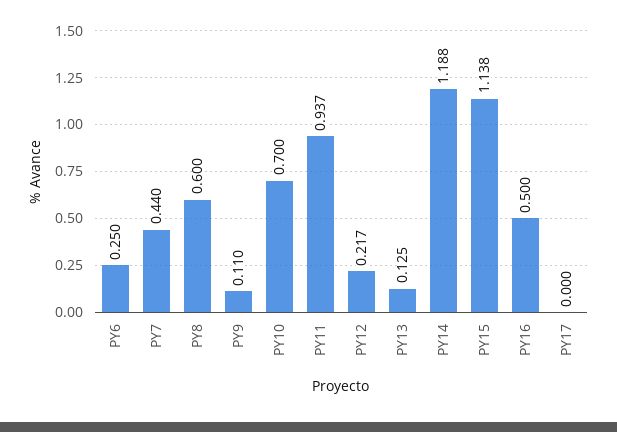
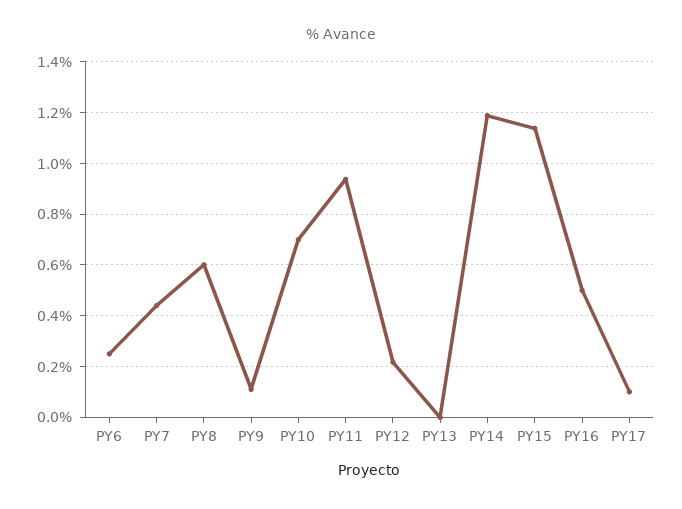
  {
    "PY6": 0.25,
    "PY7": 0.44,
    "PY8": 0.6,
    "PY9": 0.11,
    "PY10": 0.7,
    "PY11": 0.937,
    "PY12": 0.217,
-   "PY13": 0.125,
+   "PY13": 0,
    "PY14": 1.188,
    "PY15": 1.138,
    "PY16": 0.5,
-   "PY17": 0
+   "PY17": 0.1
  }

